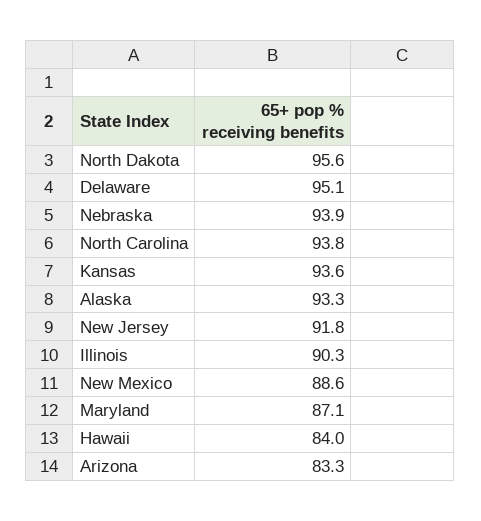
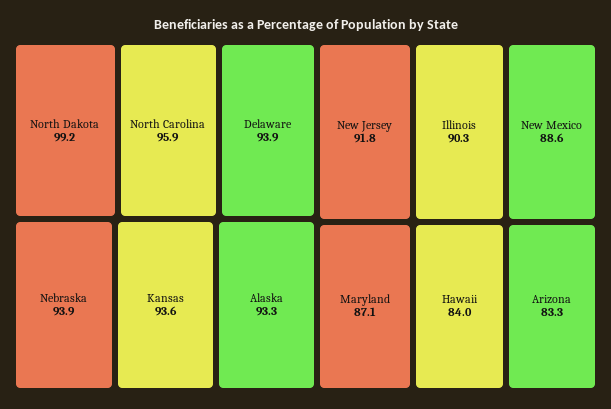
  {
-   "North Dakota": 95.6,
+   "North Dakota": 99.2,
-   "Delaware": 95.1,
+   "Delaware": 93.9,
    "Nebraska": 93.9,
-   "North Carolina": 93.8,
+   "North Carolina": 95.9,
    "Kansas": 93.6,
    "Alaska": 93.3,
    "New Jersey": 91.8,
    "Illinois": 90.3,
    "New Mexico": 88.6,
    "Maryland": 87.1,
    "Hawaii": 84,
    "Arizona": 83.3
  }

